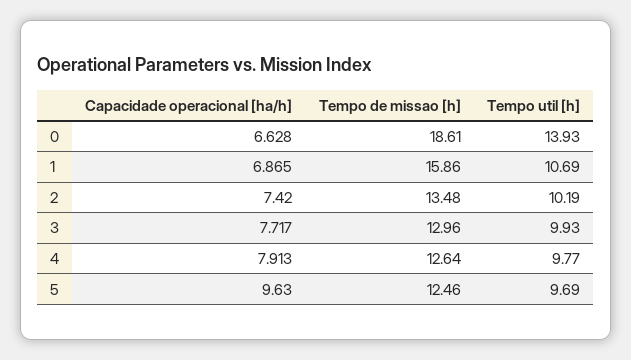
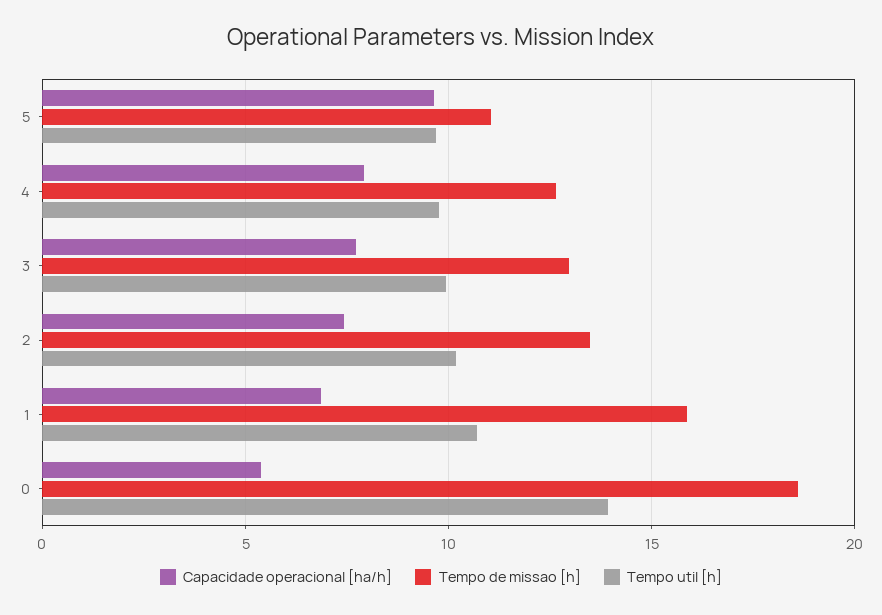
  {
    "Capacidade operacional [ha/h]": {
-     "0": 6.628,
+     "0": 5.5,
      "1": 6.865,
      "2": 7.42,
      "3": 7.717,
      "4": 7.913,
      "5": 9.63
    },
    "Tempo de missao [h]": {
      "0": 18.61,
      "1": 15.86,
      "2": 13.48,
      "3": 12.96,
      "4": 12.64,
-     "5": 12.46
+     "5": 11
    },
    "Tempo util [h]": {
      "0": 13.93,
      "1": 10.69,
      "2": 10.19,
      "3": 9.93,
      "4": 9.77,
      "5": 9.69
    }
  }

